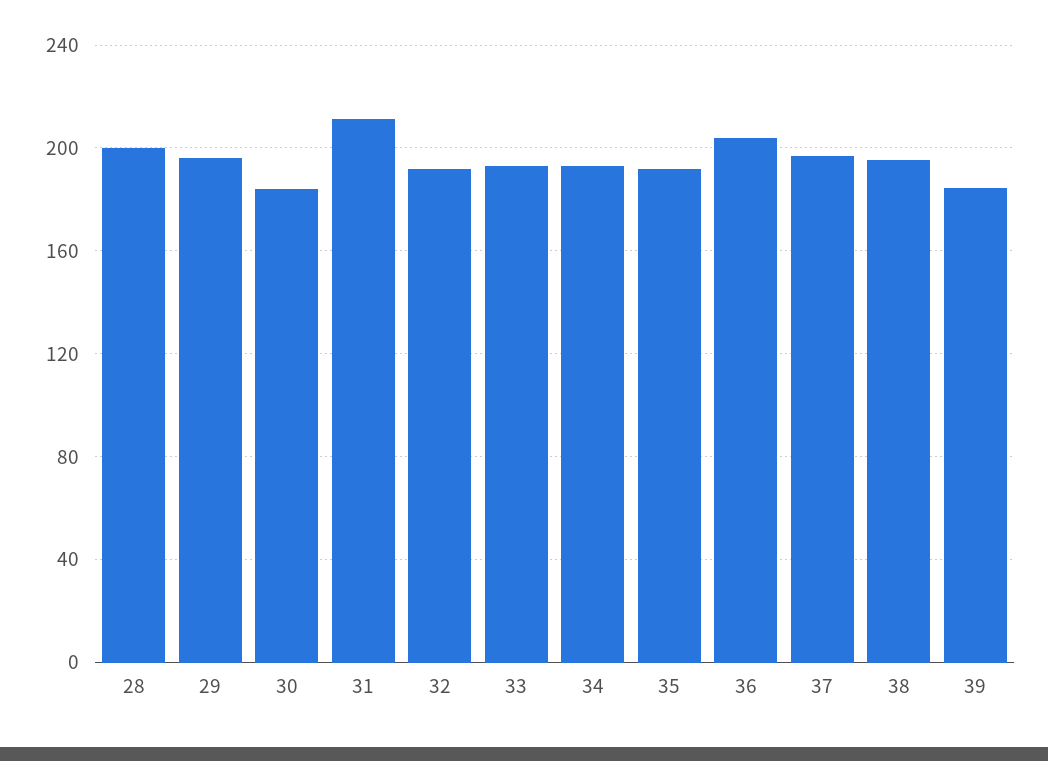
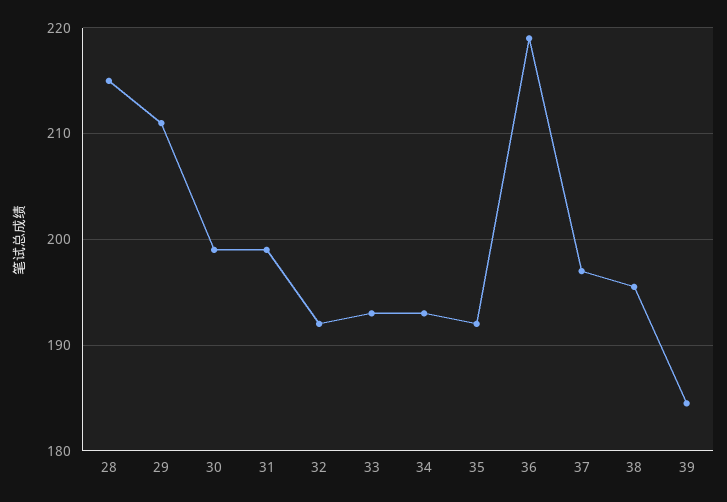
  {
-   "28": 200,
+   "28": 215,
-   "29": 195,
+   "29": 211,
-   "30": 185,
+   "30": 199,
-   "31": 210,
+   "31": 199,
    "32": 192,
    "33": 193,
    "34": 193,
    "35": 192,
-   "36": 205,
+   "36": 219,
    "37": 197,
    "38": 196,
    "39": 185
  }

